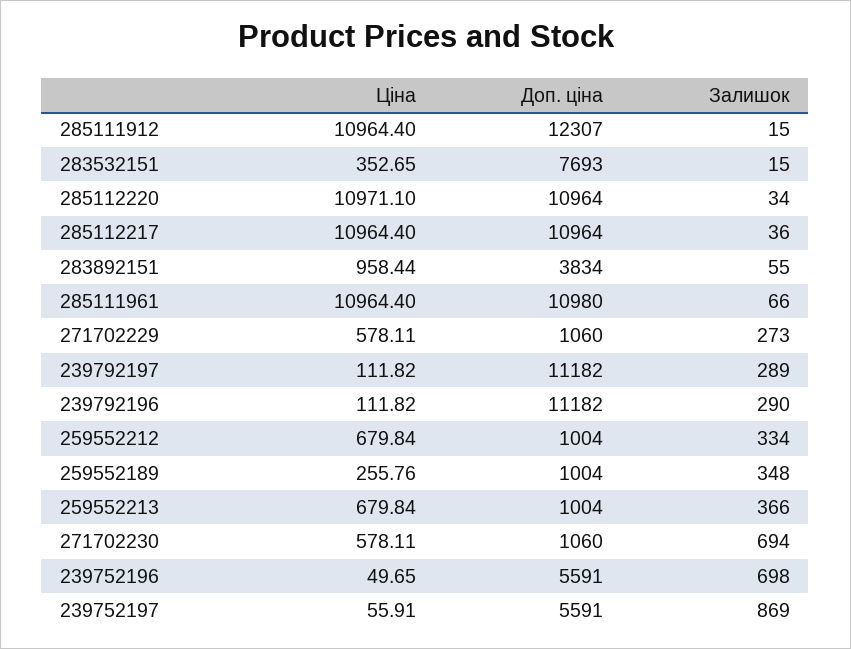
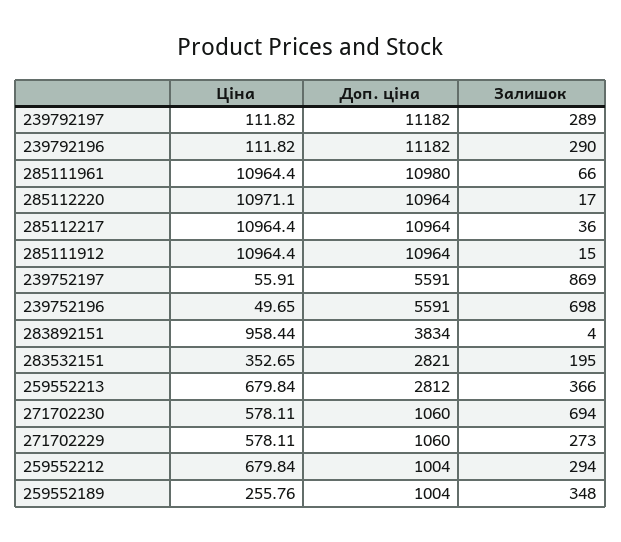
  {
    "Ціна": {
      "285111912": 10964.4,
      "283532151": 352.65,
      "285112220": 10971.1,
      "285112217": 10964.4,
      "283892151": 958.44,
      "285111961": 10964.4,
      "271702229": 578.11,
      "239792197": 111.82,
      "239792196": 111.82,
      "259552212": 679.84,
      "259552189": 255.76,
      "259552213": 679.84,
      "271702230": 578.11,
      "239752196": 49.65,
      "239752197": 55.91
    },
    "Доп. ціна": {
-     "285111912": 12307,
+     "285111912": 10964,
-     "283532151": 7693,
+     "283532151": 2821,
      "285112220": 10964,
      "285112217": 10964,
      "283892151": 3834,
      "285111961": 10980,
      "271702229": 1060,
      "239792197": 11182,
      "239792196": 11182,
      "259552212": 1004,
      "259552189": 1004,
-     "259552213": 1004,
+     "259552213": 2812,
      "271702230": 1060,
      "239752196": 5591,
      "239752197": 5591
    },
    "Залишок": {
      "285111912": 15,
-     "283532151": 15,
+     "283532151": 195,
-     "285112220": 34,
+     "285112220": 17,
      "285112217": 36,
-     "283892151": 55,
+     "283892151": 4,
      "285111961": 66,
      "271702229": 273,
      "239792197": 289,
      "239792196": 290,
-     "259552212": 334,
+     "259552212": 294,
      "259552189": 348,
      "259552213": 366,
      "271702230": 694,
      "239752196": 698,
      "239752197": 869
    }
  }

